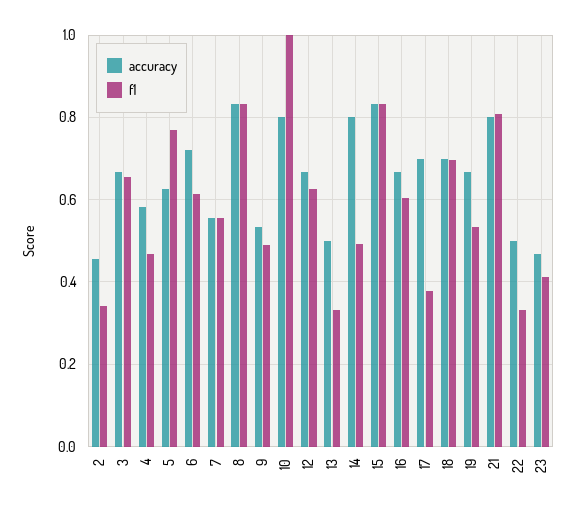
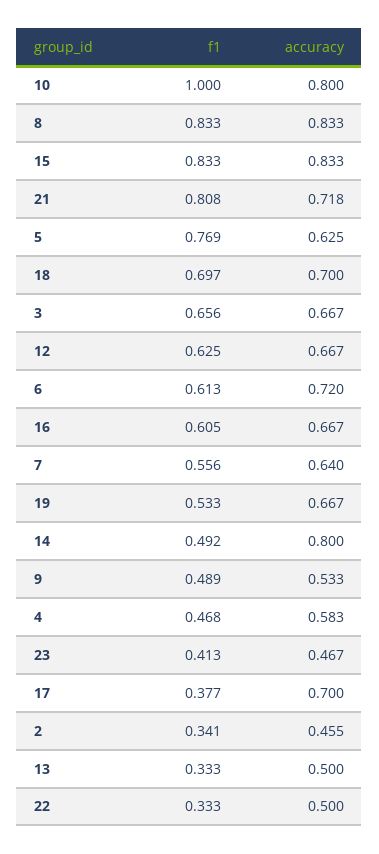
  {
    "accuracy": {
      "2": 0.455,
      "3": 0.667,
      "4": 0.583,
      "5": 0.625,
      "6": 0.72,
-     "7": 0.56,
+     "7": 0.64,
      "8": 0.833,
      "9": 0.533,
      "10": 0.8,
      "12": 0.667,
      "13": 0.5,
      "14": 0.8,
      "15": 0.833,
      "16": 0.667,
      "17": 0.7,
      "18": 0.7,
      "19": 0.667,
-     "21": 0.8,
+     "21": 0.718,
      "22": 0.5,
      "23": 0.467
    },
    "f1": {
      "2": 0.341,
      "3": 0.656,
      "4": 0.468,
      "5": 0.769,
      "6": 0.613,
      "7": 0.556,
      "8": 0.833,
      "9": 0.489,
      "10": 1,
      "12": 0.625,
      "13": 0.333,
      "14": 0.492,
      "15": 0.833,
      "16": 0.605,
      "17": 0.377,
      "18": 0.697,
      "19": 0.533,
      "21": 0.808,
      "22": 0.333,
      "23": 0.413
    }
  }

